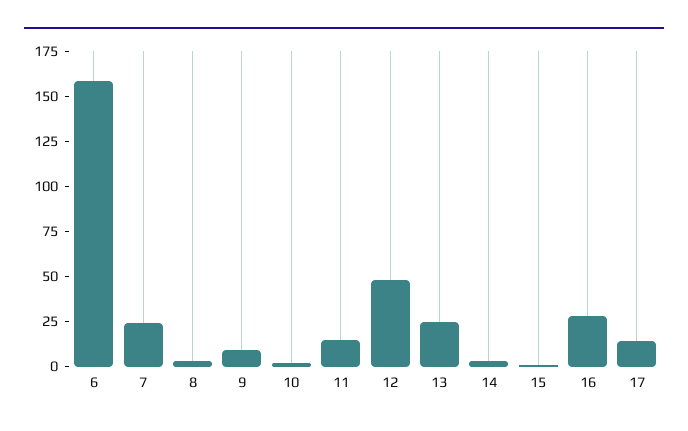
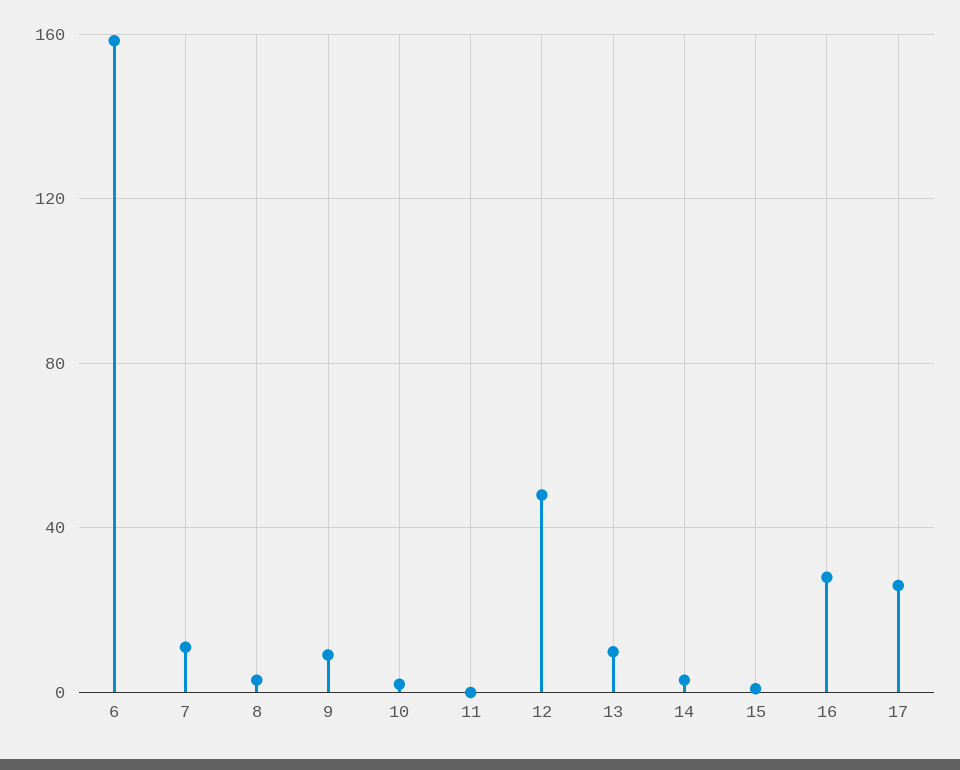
  {
    "6": 160,
-   "7": 25,
+   "7": 10,
    "8": 5,
    "9": 10,
    "10": 0,
-   "11": 15,
+   "11": 0,
    "12": 50,
-   "13": 25,
+   "13": 10,
    "14": 5,
    "15": 0,
    "16": 30,
-   "17": 15
+   "17": 25
  }

